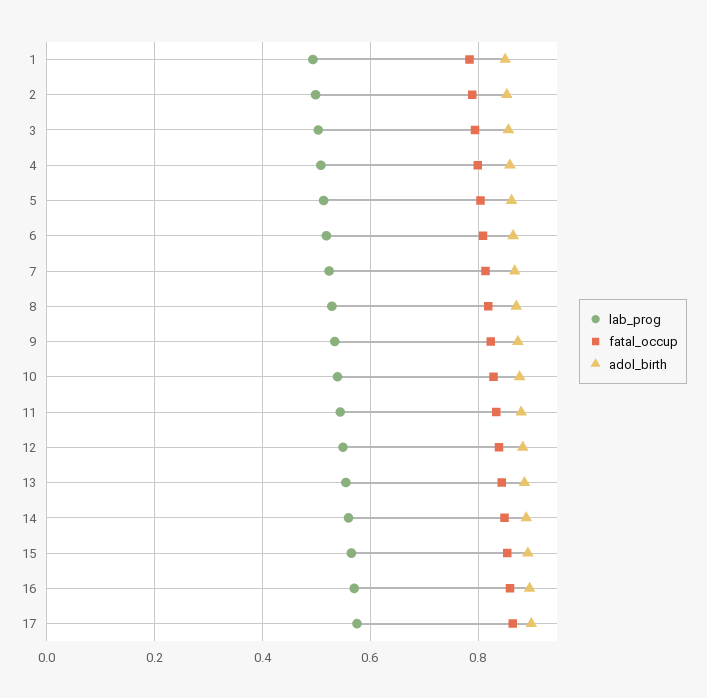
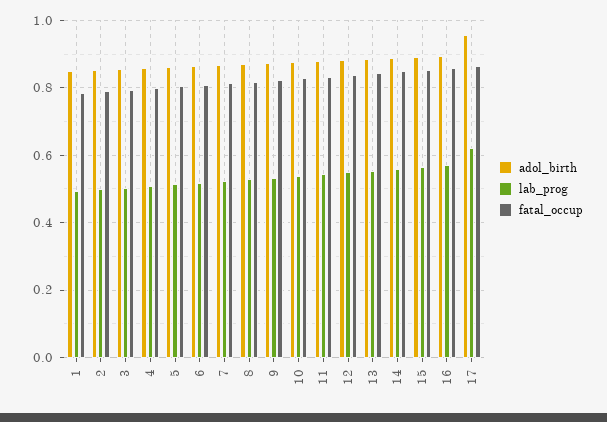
  {
    "lab_prog": {
      "1": 0.5,
      "2": 0.5,
      "3": 0.5,
      "4": 0.5,
      "5": 0.52,
      "6": 0.52,
      "7": 0.52,
      "8": 0.52,
      "9": 0.54,
      "10": 0.54,
      "11": 0.54,
      "12": 0.54,
      "13": 0.56,
      "14": 0.56,
      "15": 0.56,
      "16": 0.58,
-     "17": 0.58
+     "17": 0.62
    },
    "fatal_occup": {
      "1": 0.78,
      "2": 0.78,
      "3": 0.8,
      "4": 0.8,
      "5": 0.8,
      "6": 0.8,
      "7": 0.82,
      "8": 0.82,
      "9": 0.82,
      "10": 0.82,
      "11": 0.84,
      "12": 0.84,
      "13": 0.84,
      "14": 0.84,
      "15": 0.86,
      "16": 0.86,
      "17": 0.86
    },
    "adol_birth": {
      "1": 0.84,
      "2": 0.86,
      "3": 0.86,
      "4": 0.86,
      "5": 0.86,
      "6": 0.86,
      "7": 0.86,
      "8": 0.88,
      "9": 0.88,
      "10": 0.88,
      "11": 0.88,
      "12": 0.88,
      "13": 0.88,
      "14": 0.88,
      "15": 0.9,
      "16": 0.9,
-     "17": 0.9
+     "17": 0.96
    }
  }

